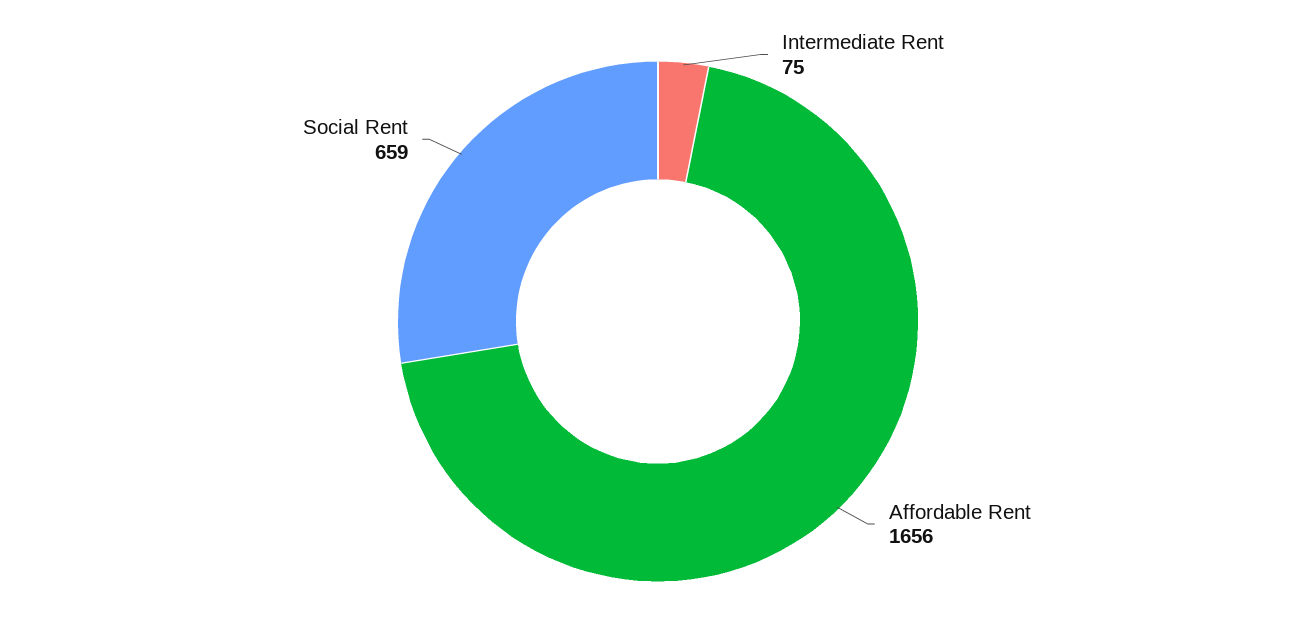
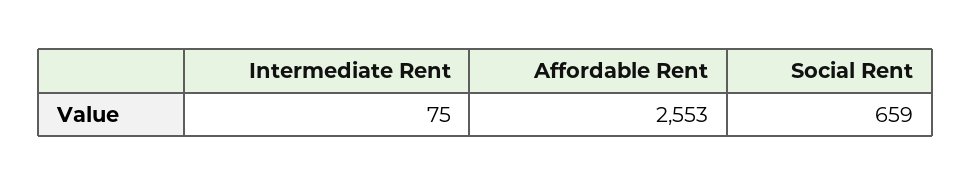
  {
    "Intermediate Rent": 75,
-   "Affordable Rent": 1656,
+   "Affordable Rent": 2553,
    "Social Rent": 659
  }

